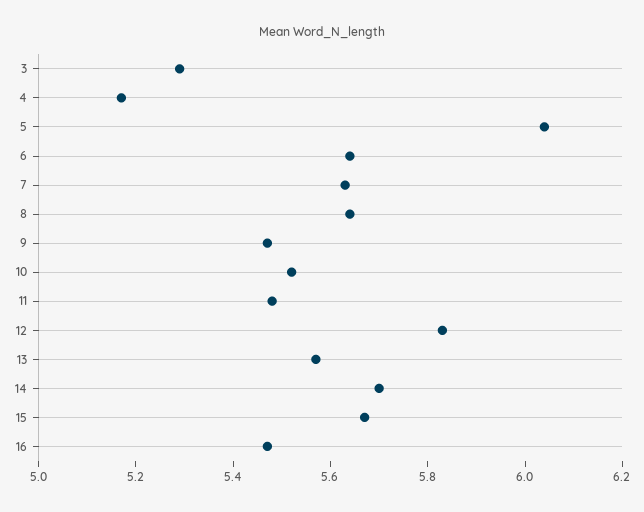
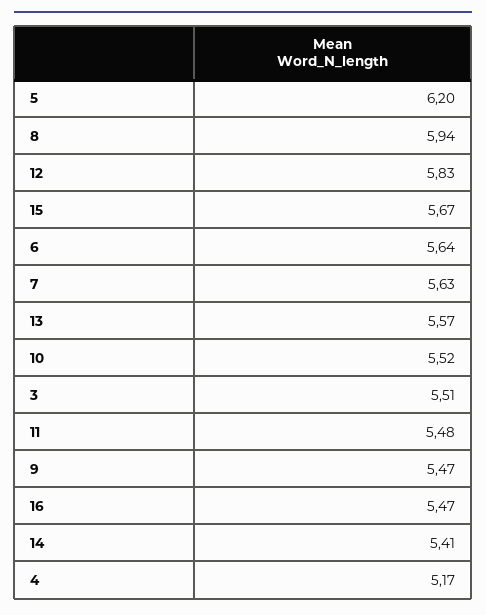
  {
-   "3": 5.3,
+   "3": 5.51,
    "4": 5.17,
-   "5": 6.05,
+   "5": 6.2,
    "6": 5.64,
    "7": 5.63,
-   "8": 5.65,
+   "8": 5.94,
    "9": 5.47,
    "10": 5.52,
    "11": 5.48,
    "12": 5.83,
    "13": 5.57,
-   "14": 5.7,
+   "14": 5.41,
    "15": 5.67,
    "16": 5.47
  }

